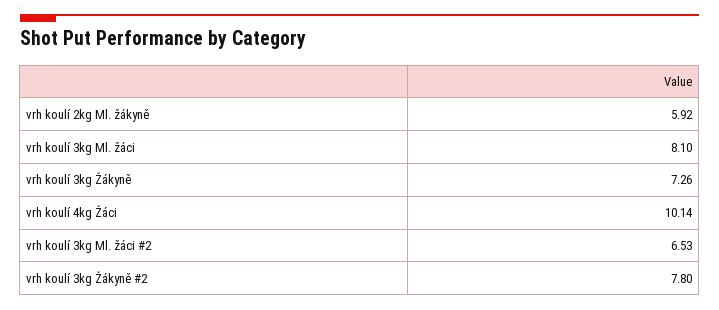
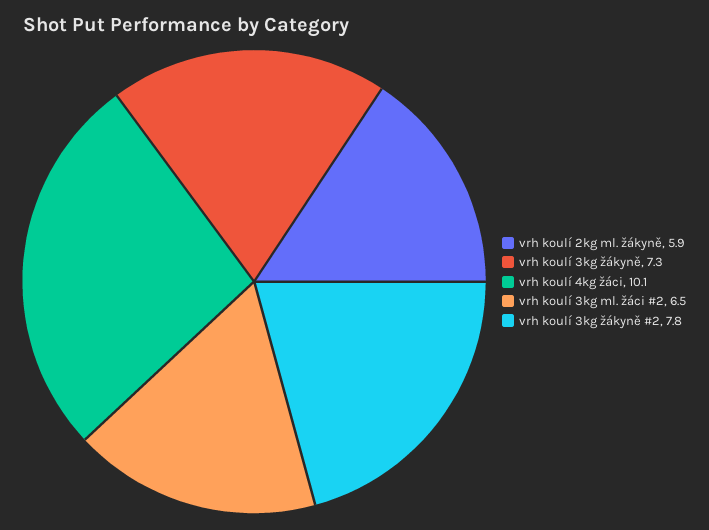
  {
    "vrh koulí 2kg Ml. žákyně": 5.92,
-   "vrh koulí 3kg Ml. žáci": 8.1,
    "vrh koulí 3kg Žákyně": 7.26,
    "vrh koulí 4kg Žáci": 10.14,
    "vrh koulí 3kg Ml. žáci #2": 6.53,
    "vrh koulí 3kg Žákyně #2": 7.8
  }

